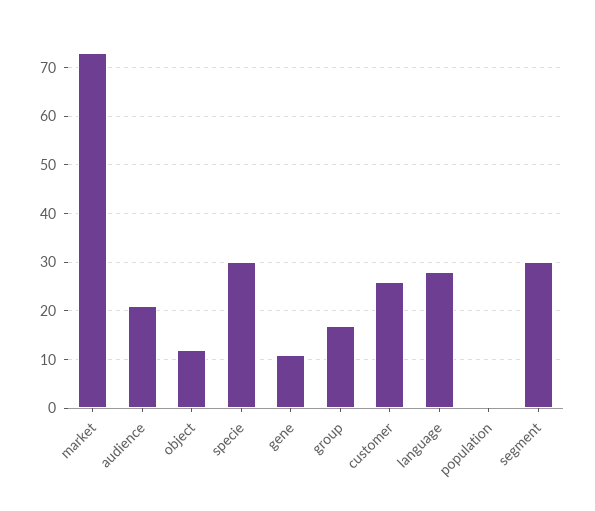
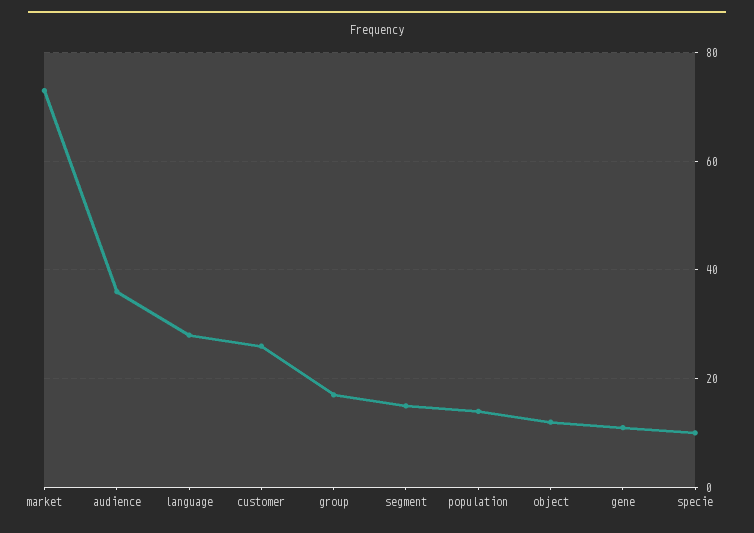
  {
    "market": 75,
-   "audience": 20,
+   "audience": 35,
    "object": 10,
-   "specie": 30,
+   "specie": 10,
    "gene": 10,
    "group": 15,
    "customer": 25,
    "language": 30,
-   "population": 0,
+   "population": 15,
-   "segment": 30
+   "segment": 15
  }

